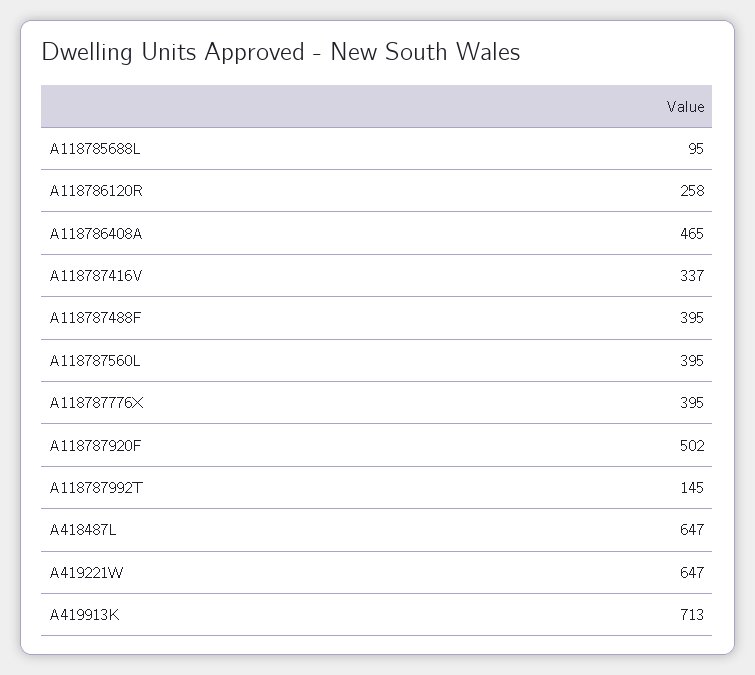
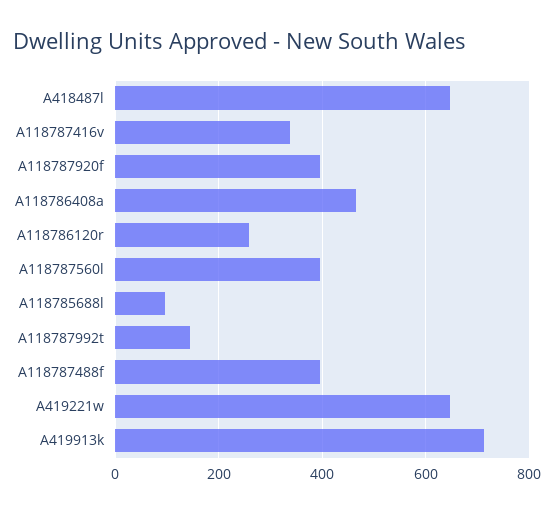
  {
    "A118785688L": 95,
    "A118786120R": 258,
    "A118786408A": 465,
    "A118787416V": 337,
    "A118787488F": 395,
    "A118787560L": 395,
-   "A118787776X": 395,
-   "A118787920F": 502,
+   "A118787920F": 400,
    "A118787992T": 145,
    "A418487L": 647,
    "A419221W": 647,
    "A419913K": 713
  }

